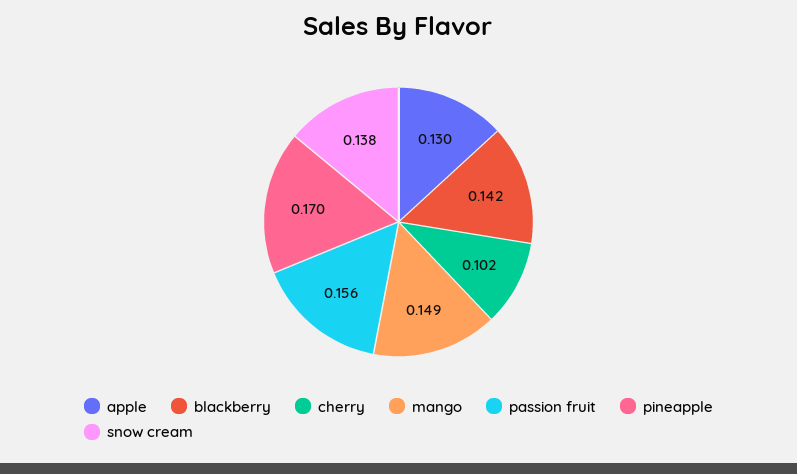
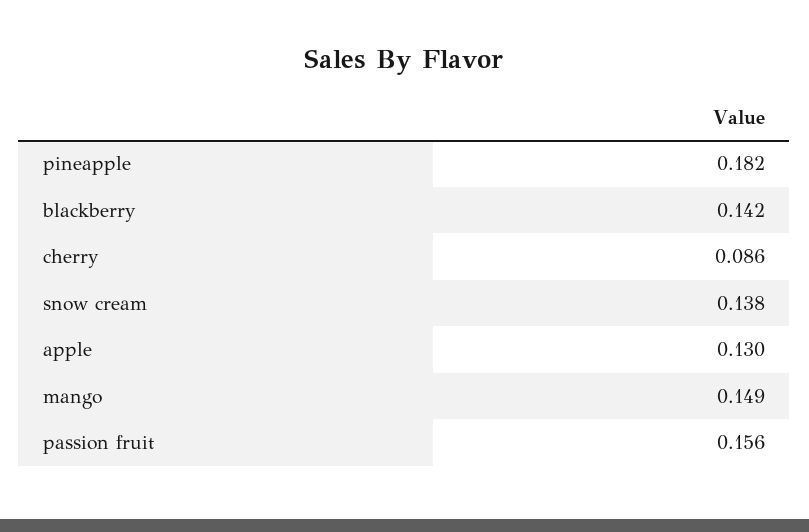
  {
    "apple": 0.13,
    "blackberry": 0.142,
-   "cherry": 0.102,
+   "cherry": 0.086,
    "mango": 0.149,
    "passion fruit": 0.156,
-   "pineapple": 0.17,
+   "pineapple": 0.182,
    "snow cream": 0.138
  }

